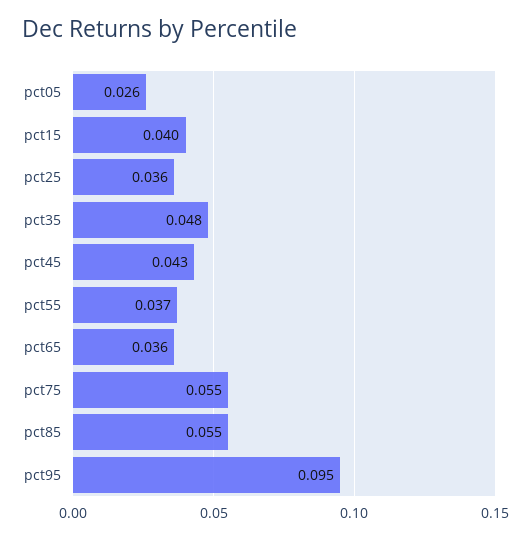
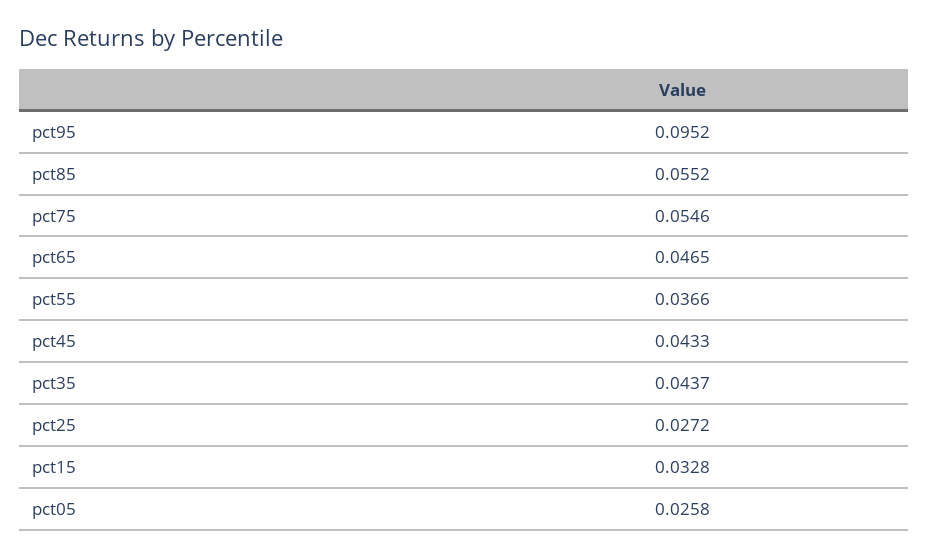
  {
    "pct05": 0.0258,
-   "pct15": 0.04,
+   "pct15": 0.0328,
-   "pct25": 0.036,
+   "pct25": 0.0272,
-   "pct35": 0.048,
+   "pct35": 0.0437,
    "pct45": 0.0433,
    "pct55": 0.0366,
-   "pct65": 0.036,
+   "pct65": 0.0465,
    "pct75": 0.0546,
    "pct85": 0.0552,
    "pct95": 0.0952
  }

